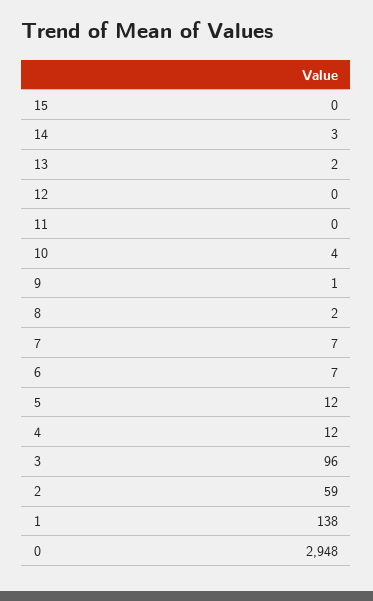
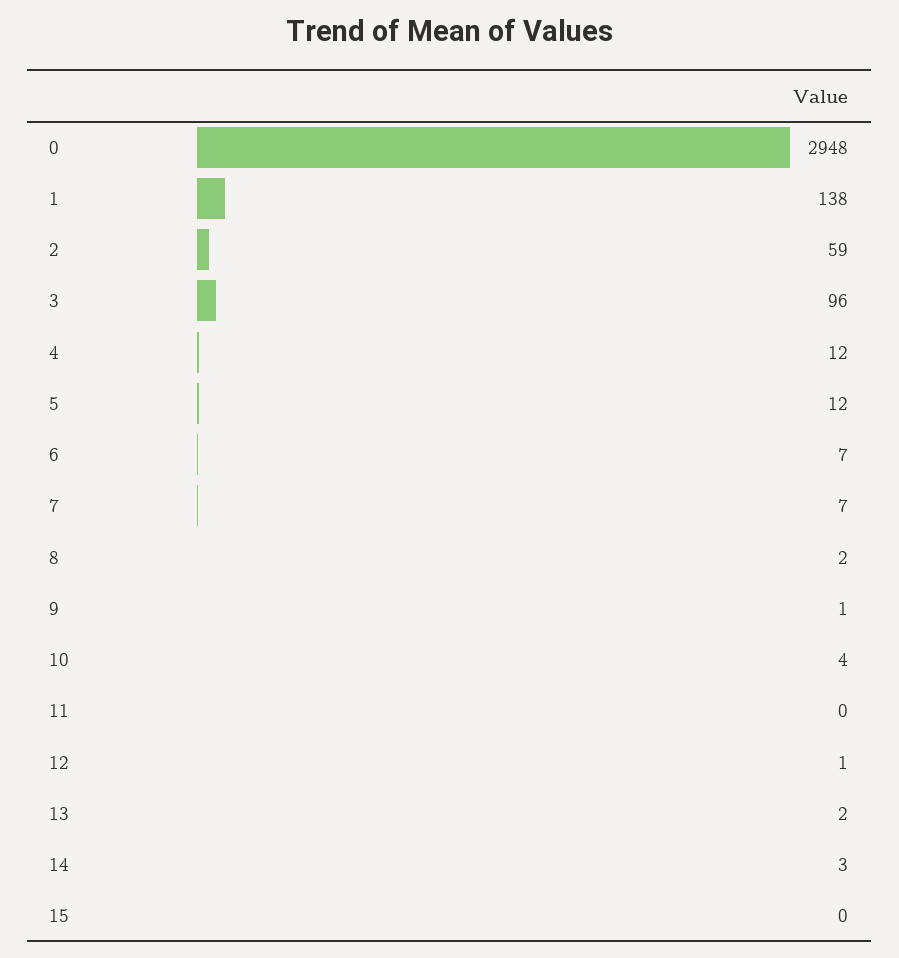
  {
    "15": 0,
    "14": 3,
    "13": 2,
-   "12": 0,
+   "12": 1,
    "11": 0,
    "10": 4,
    "9": 1,
    "8": 2,
    "7": 7,
    "6": 7,
    "5": 12,
    "4": 12,
    "3": 96,
    "2": 59,
    "1": 138,
    "0": 2948
  }

